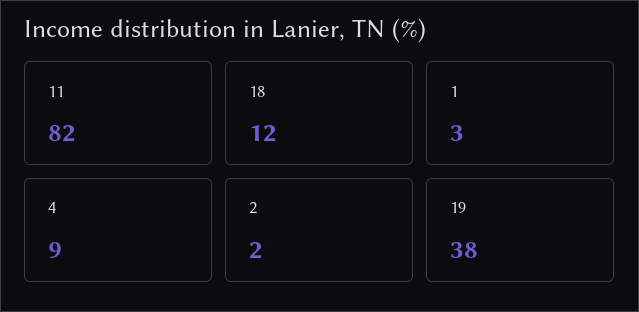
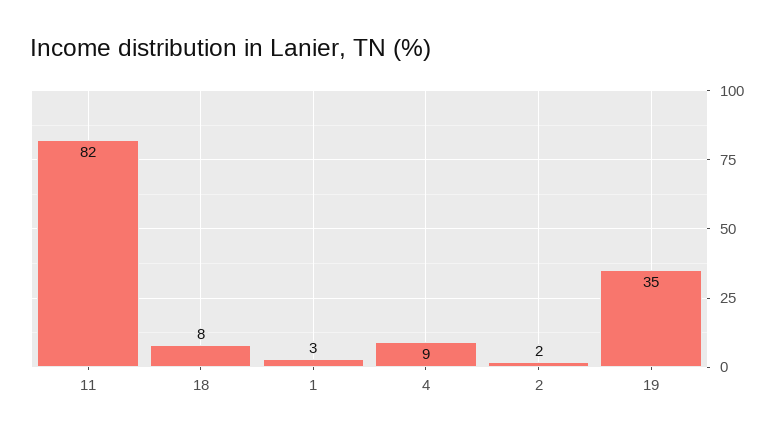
  {
    "11": 82,
-   "18": 12,
+   "18": 8,
    "1": 3,
    "4": 9,
    "2": 2,
-   "19": 38
+   "19": 35
  }

